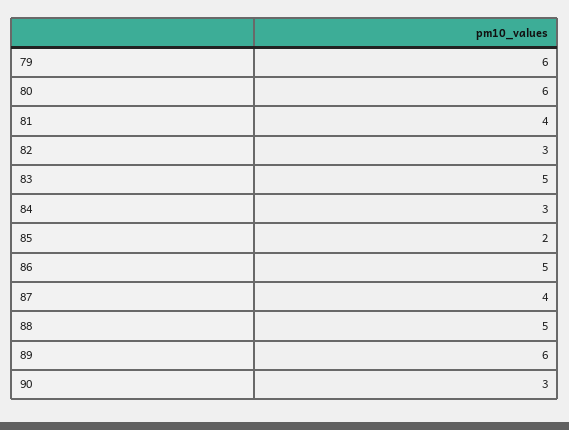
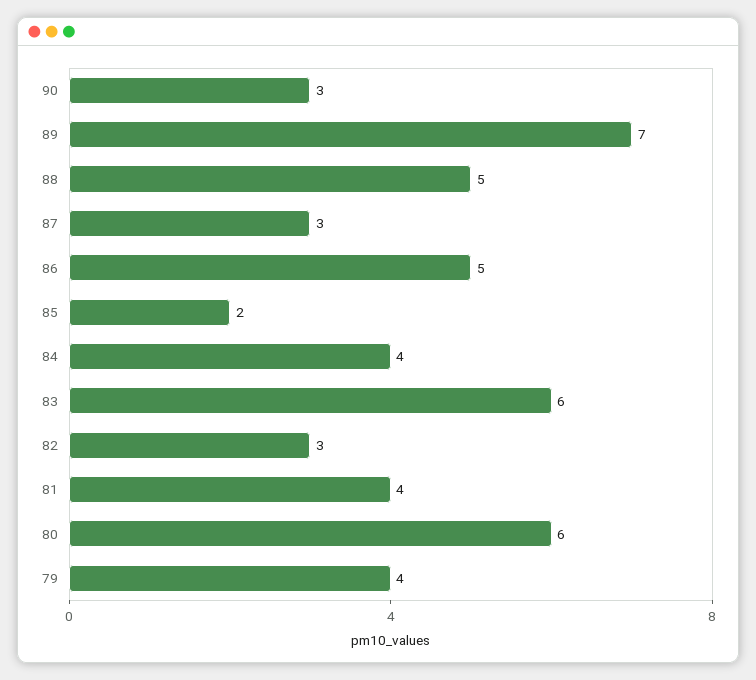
  {
-   "79": 6,
+   "79": 4,
    "80": 6,
    "81": 4,
    "82": 3,
-   "83": 5,
+   "83": 6,
-   "84": 3,
+   "84": 4,
    "85": 2,
    "86": 5,
-   "87": 4,
+   "87": 3,
    "88": 5,
-   "89": 6,
+   "89": 7,
    "90": 3
  }

